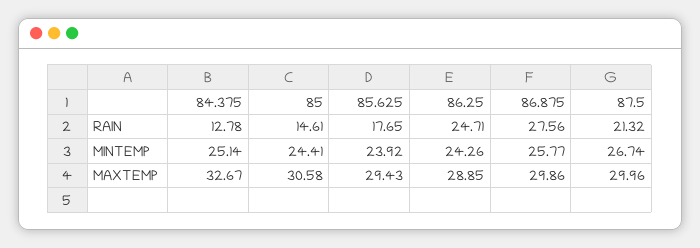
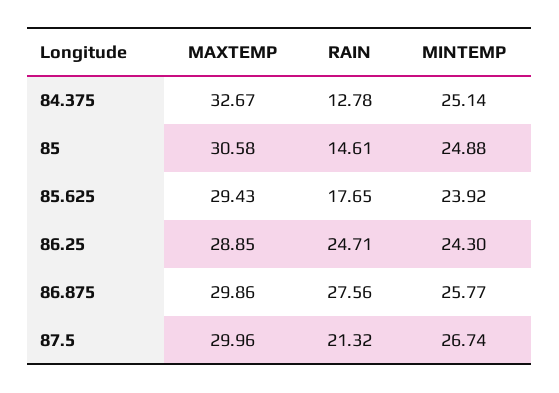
  {
    "84.375": {
      "RAIN": 12.78,
      "MINTEMP": 25.14,
      "MAXTEMP": 32.67
    },
    "85": {
      "RAIN": 14.61,
-     "MINTEMP": 24.41,
+     "MINTEMP": 24.88,
      "MAXTEMP": 30.58
    },
    "85.625": {
      "RAIN": 17.65,
      "MINTEMP": 23.92,
      "MAXTEMP": 29.43
    },
    "86.25": {
      "RAIN": 24.71,
-     "MINTEMP": 24.26,
+     "MINTEMP": 24.3,
      "MAXTEMP": 28.85
    },
    "86.875": {
      "RAIN": 27.56,
      "MINTEMP": 25.77,
      "MAXTEMP": 29.86
    },
    "87.5": {
      "RAIN": 21.32,
      "MINTEMP": 26.74,
      "MAXTEMP": 29.96
    }
  }

